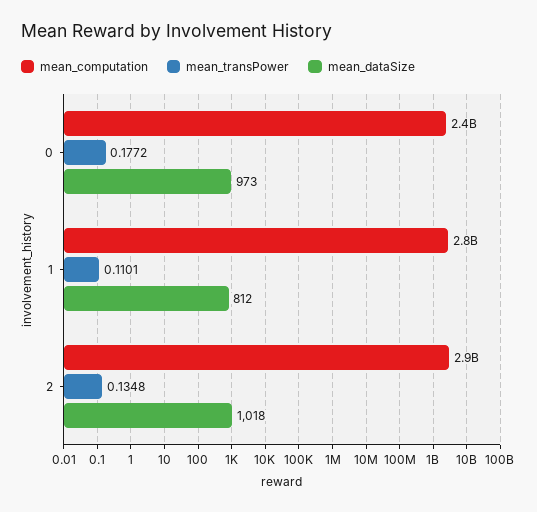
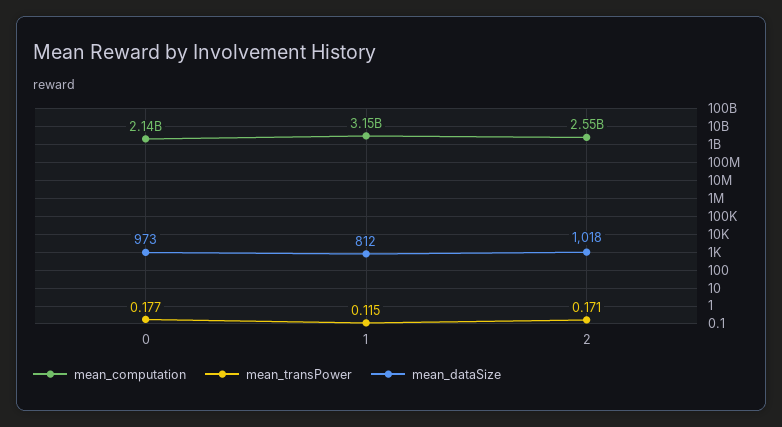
  {
    "mean_computation": {
-     "0": 2400000000,
+     "0": 2140000000,
-     "1": 2800000000,
+     "1": 3150000000,
-     "2": 2900000000
+     "2": 2550000000
    },
    "mean_transPower": {
      "0": 0.1772,
-     "1": 0.1101,
+     "1": 0.115,
-     "2": 0.1348
+     "2": 0.171
    },
    "mean_dataSize": {
      "0": 973,
      "1": 812,
      "2": 1018
    }
  }

